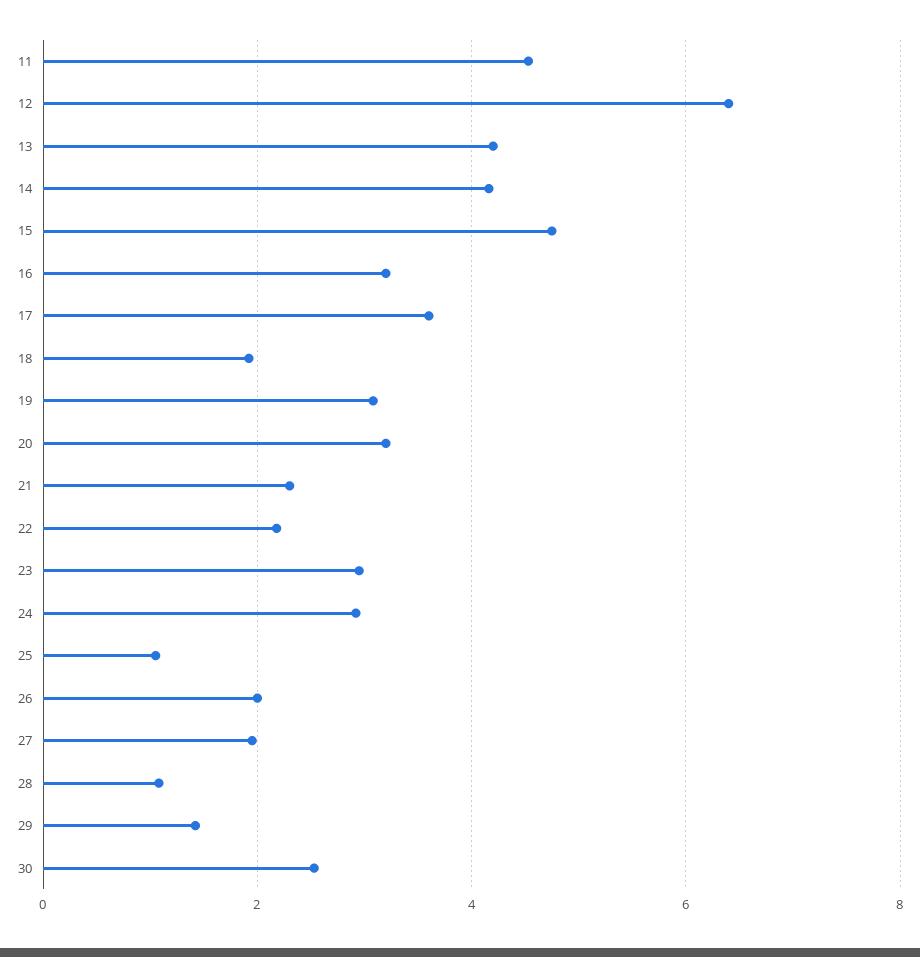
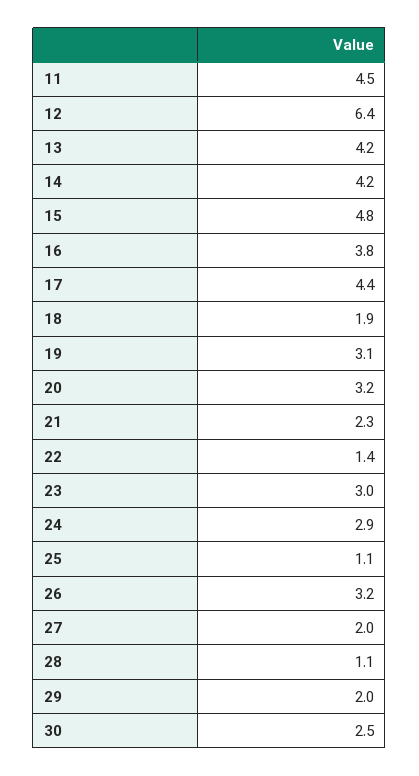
  {
    "11": 4.5,
    "12": 6.4,
    "13": 4.2,
    "14": 4.2,
    "15": 4.8,
-   "16": 3.2,
+   "16": 3.8,
-   "17": 3.6,
+   "17": 4.4,
    "18": 1.9,
    "19": 3.1,
    "20": 3.2,
    "21": 2.3,
-   "22": 2.2,
+   "22": 1.4,
    "23": 3,
    "24": 2.9,
    "25": 1.1,
-   "26": 2,
+   "26": 3.2,
    "27": 2,
    "28": 1.1,
-   "29": 1.4,
+   "29": 2,
    "30": 2.5
  }

